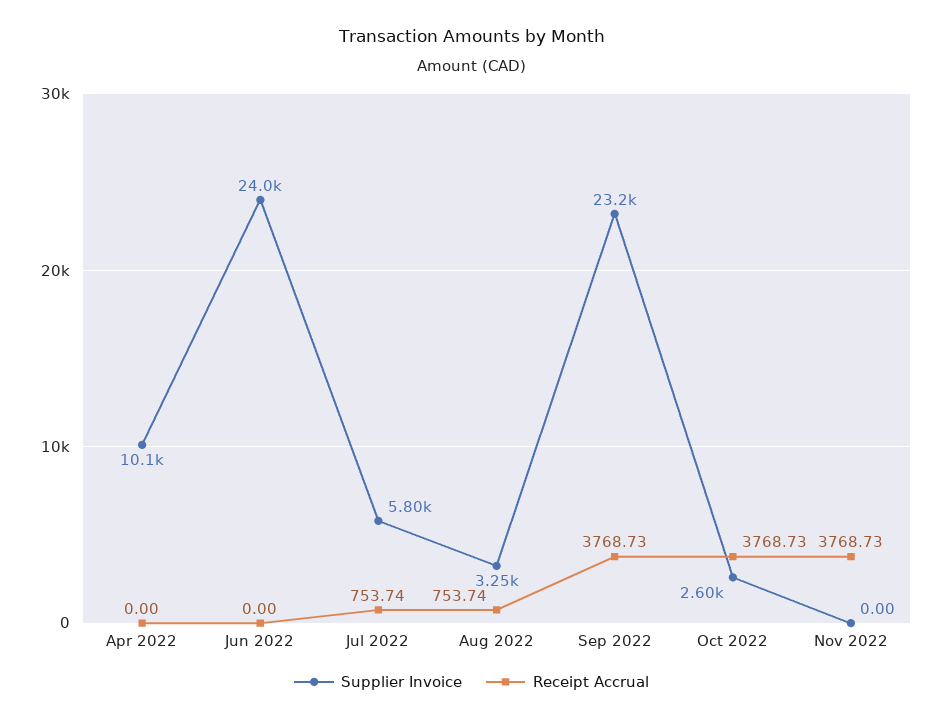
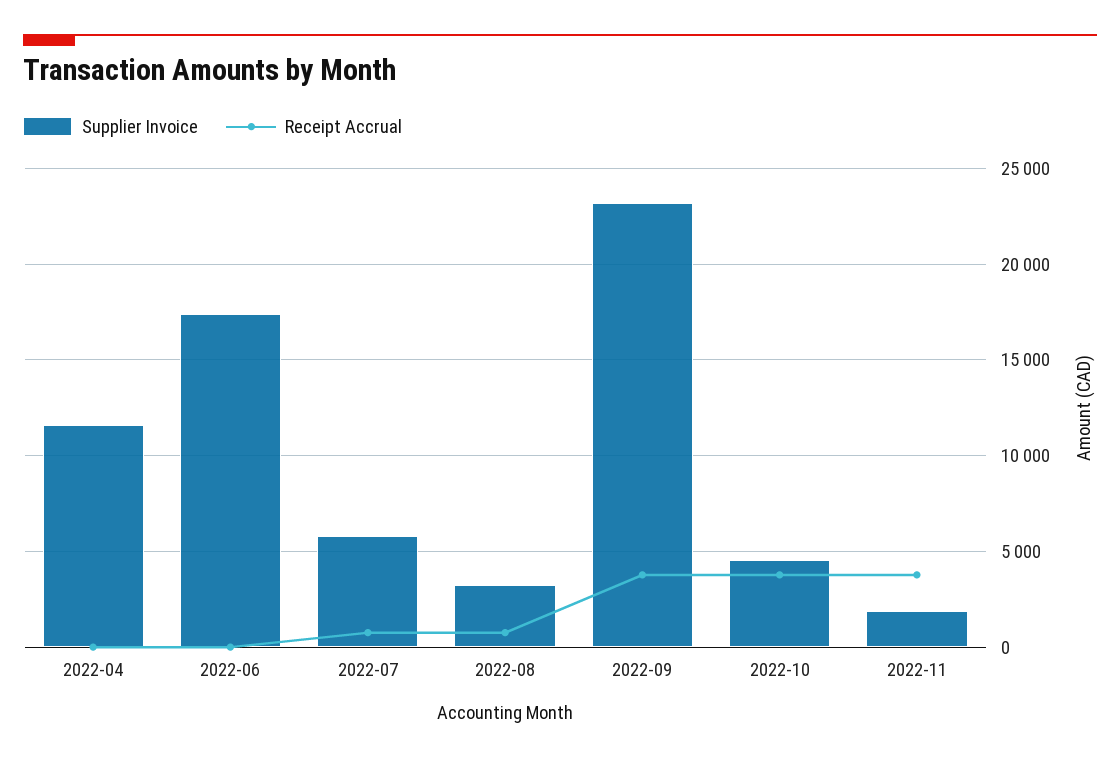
  {
    "Supplier Invoice": {
-     "Apr 2022": 10100,
+     "Apr 2022": 11500,
-     "Jun 2022": 24000,
+     "Jun 2022": 17500,
      "Jul 2022": 5800,
      "Aug 2022": 3250,
      "Sep 2022": 23200,
-     "Oct 2022": 2600,
+     "Oct 2022": 4500,
-     "Nov 2022": 0
+     "Nov 2022": 2000
    },
    "Receipt Accrual": {
      "Apr 2022": 0,
      "Jun 2022": 0,
      "Jul 2022": 753.74,
      "Aug 2022": 753.74,
      "Sep 2022": 3768.73,
      "Oct 2022": 3768.73,
      "Nov 2022": 3768.73
    }
  }

